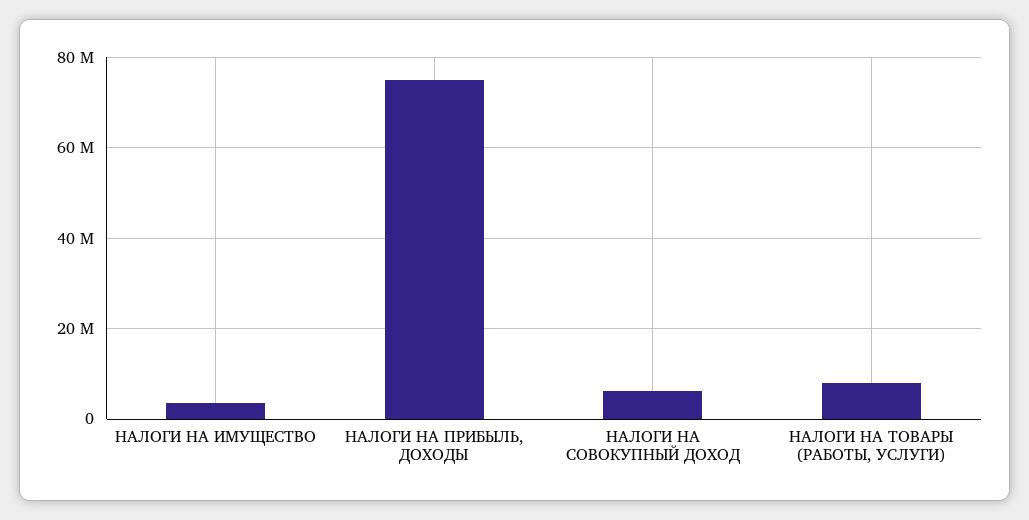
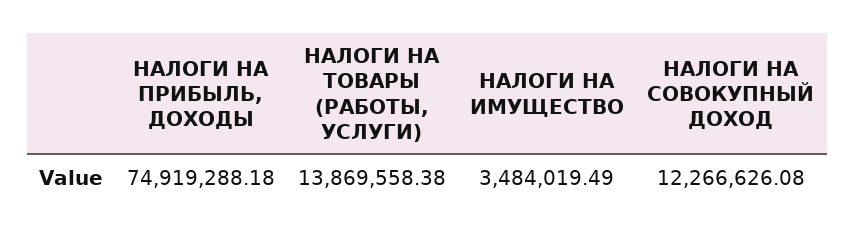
  {
    "НАЛОГИ НА ИМУЩЕСТВО": 3484019.49,
    "НАЛОГИ НА ПРИБЫЛЬ, ДОХОДЫ": 74919288.18,
-   "НАЛОГИ НА СОВОКУПНЫЙ ДОХОД": 6000000,
+   "НАЛОГИ НА СОВОКУПНЫЙ ДОХОД": 12266626.08,
-   "НАЛОГИ НА ТОВАРЫ (РАБОТЫ, УСЛУГИ)": 8000000
+   "НАЛОГИ НА ТОВАРЫ (РАБОТЫ, УСЛУГИ)": 13869558.38
  }

